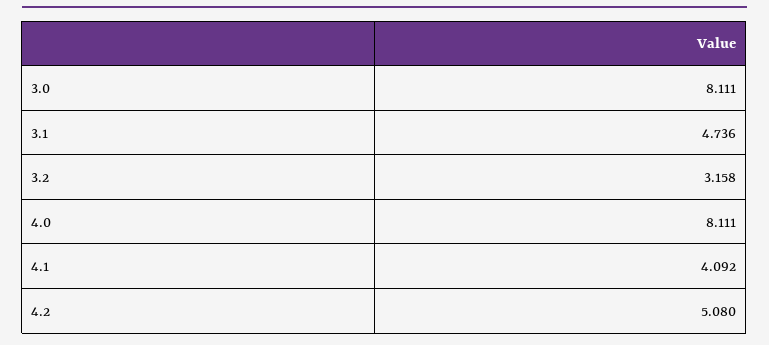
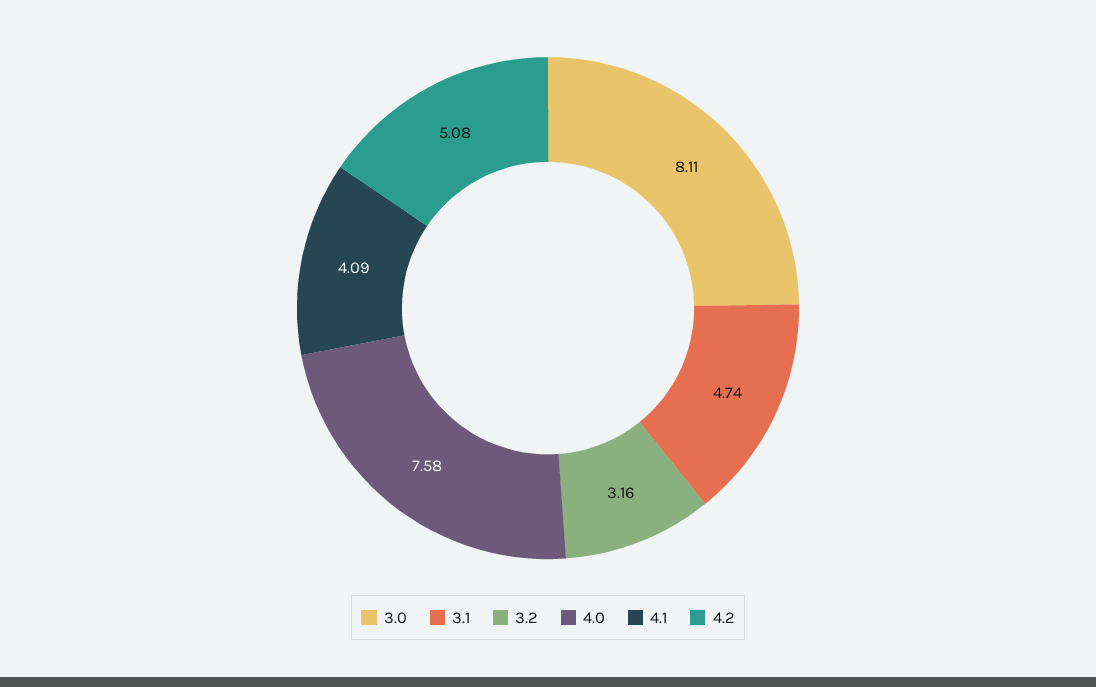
  {
    "3.0": 8.111,
    "3.1": 4.736,
    "3.2": 3.158,
-   "4.0": 8.111,
+   "4.0": 7.58,
    "4.1": 4.092,
    "4.2": 5.08
  }

